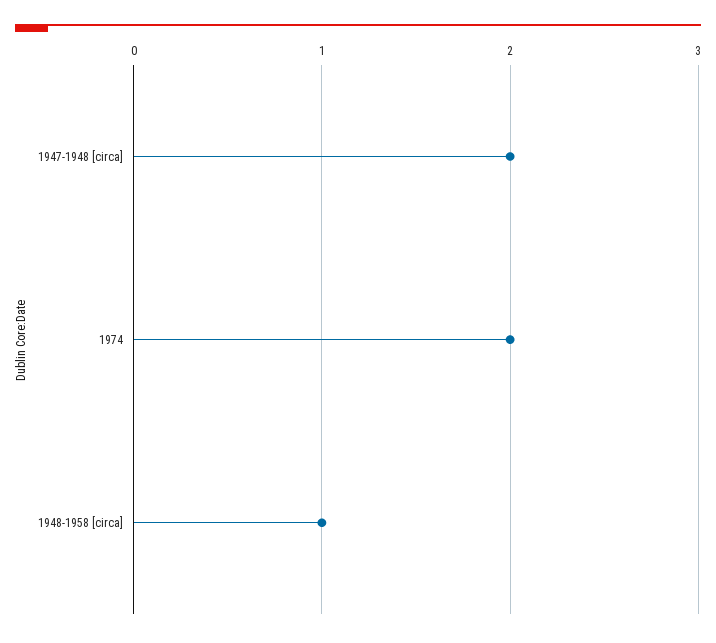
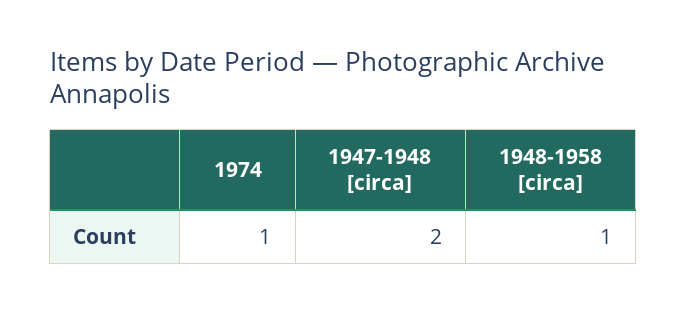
  {
    "1947-1948 [circa]": 2,
-   "1974": 2,
+   "1974": 1,
    "1948-1958 [circa]": 1
  }

